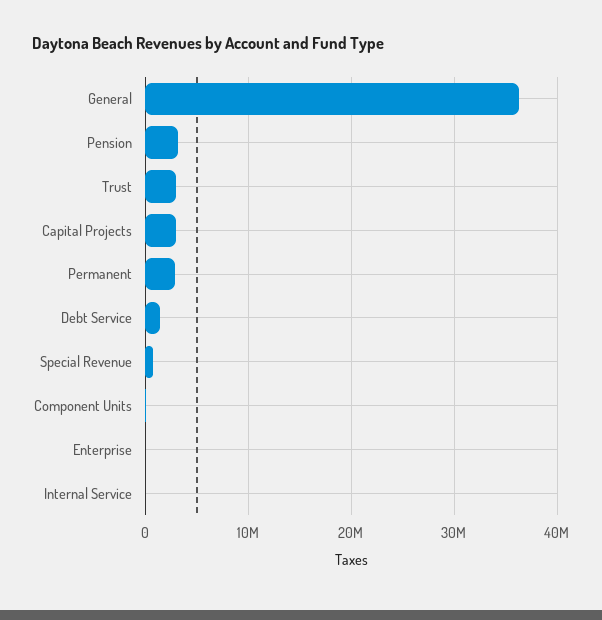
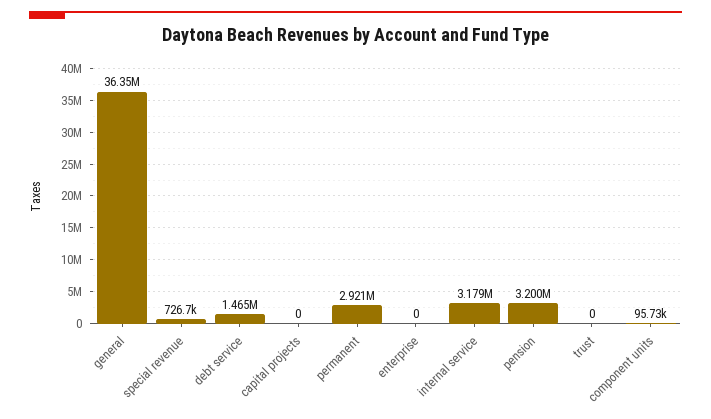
  {
    "General": 36350000,
    "Pension": 3200000,
-   "Trust": 3000000,
+   "Trust": 0,
-   "Capital Projects": 3000000,
+   "Capital Projects": 0,
    "Permanent": 2921000,
    "Debt Service": 1465000,
    "Special Revenue": 726700,
    "Component Units": 95730,
    "Enterprise": 0,
-   "Internal Service": 0
+   "Internal Service": 3179000
  }

